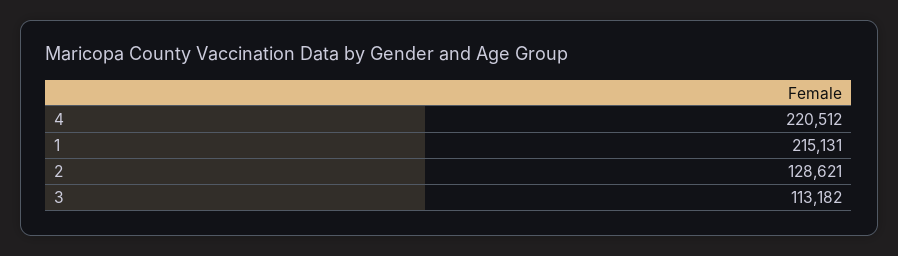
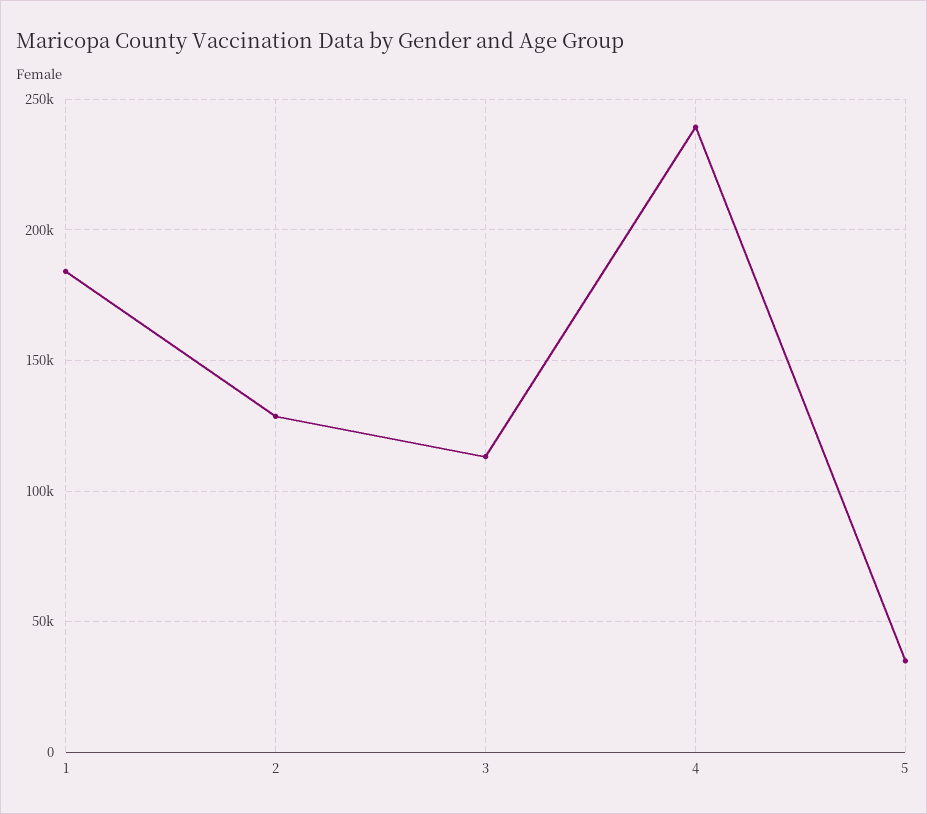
  {
-   "4": 220512,
+   "4": 240000,
-   "1": 215131,
+   "1": 185000,
    "2": 128621,
-   "3": 113182
+   "3": 113182,
+   "5": 35000
  }

